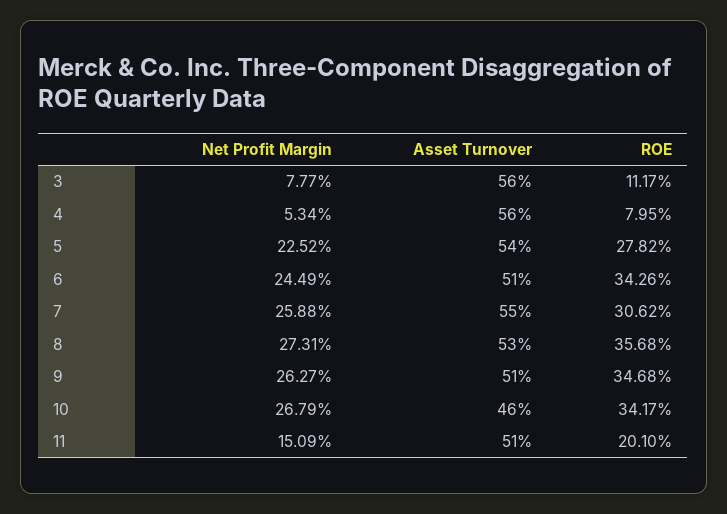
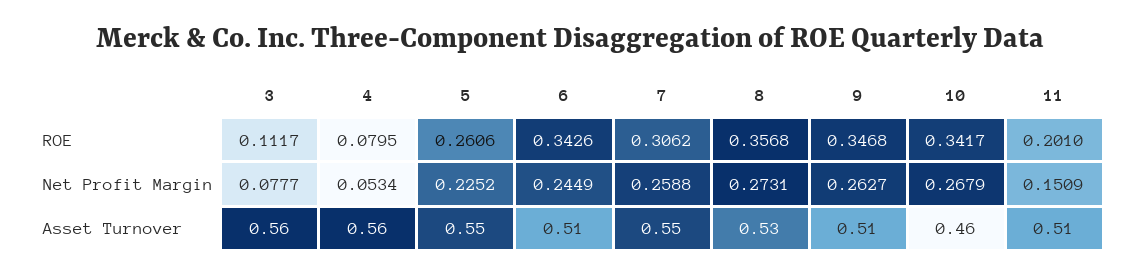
  {
    "Net Profit Margin": {
      "3": 0.0777,
      "4": 0.0534,
      "5": 0.2252,
      "6": 0.2449,
      "7": 0.2588,
      "8": 0.2731,
      "9": 0.2627,
      "10": 0.2679,
      "11": 0.1509
    },
    "Asset Turnover": {
      "3": 0.56,
      "4": 0.56,
-     "5": 0.54,
+     "5": 0.55,
      "6": 0.51,
      "7": 0.55,
      "8": 0.53,
      "9": 0.51,
      "10": 0.46,
      "11": 0.51
    },
    "ROE": {
      "3": 0.1117,
      "4": 0.0795,
-     "5": 0.2782,
+     "5": 0.2606,
      "6": 0.3426,
      "7": 0.3062,
      "8": 0.3568,
      "9": 0.3468,
      "10": 0.3417,
      "11": 0.201
    }
  }

